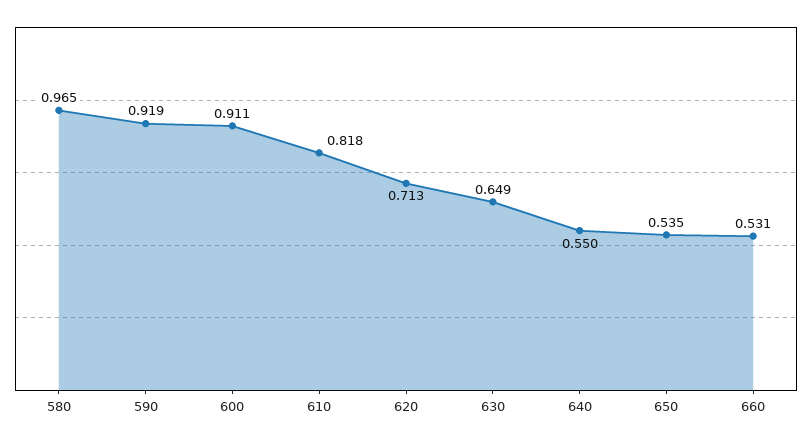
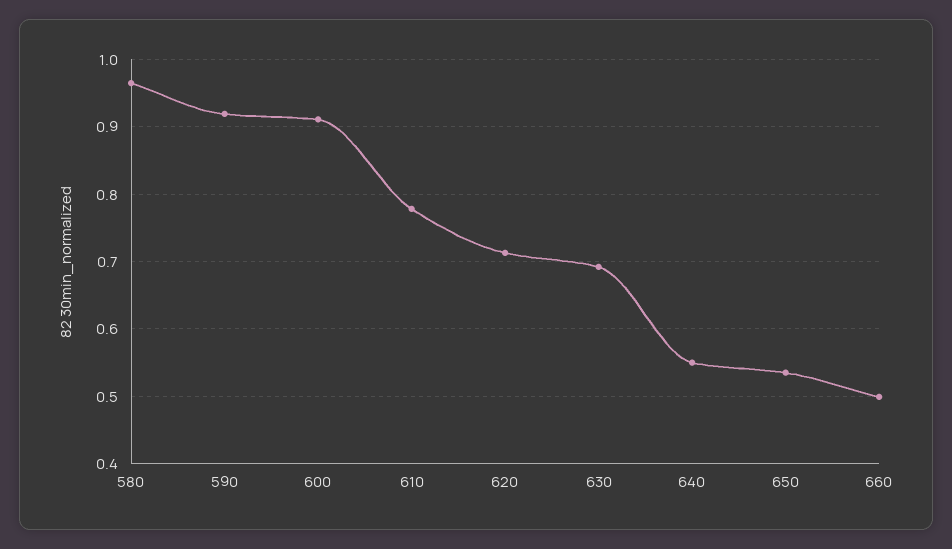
  {
    "580": 0.965,
    "590": 0.919,
    "600": 0.911,
-   "610": 0.818,
+   "610": 0.78,
    "620": 0.713,
-   "630": 0.649,
+   "630": 0.69,
    "640": 0.55,
    "650": 0.535,
-   "660": 0.531
+   "660": 0.5
  }

